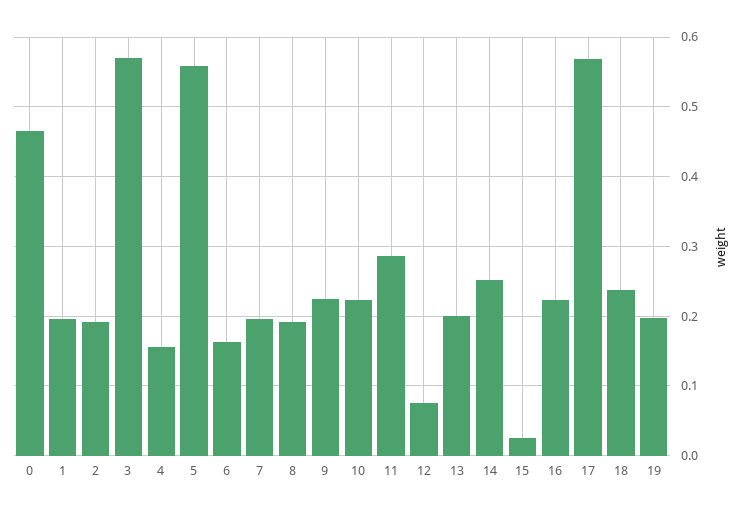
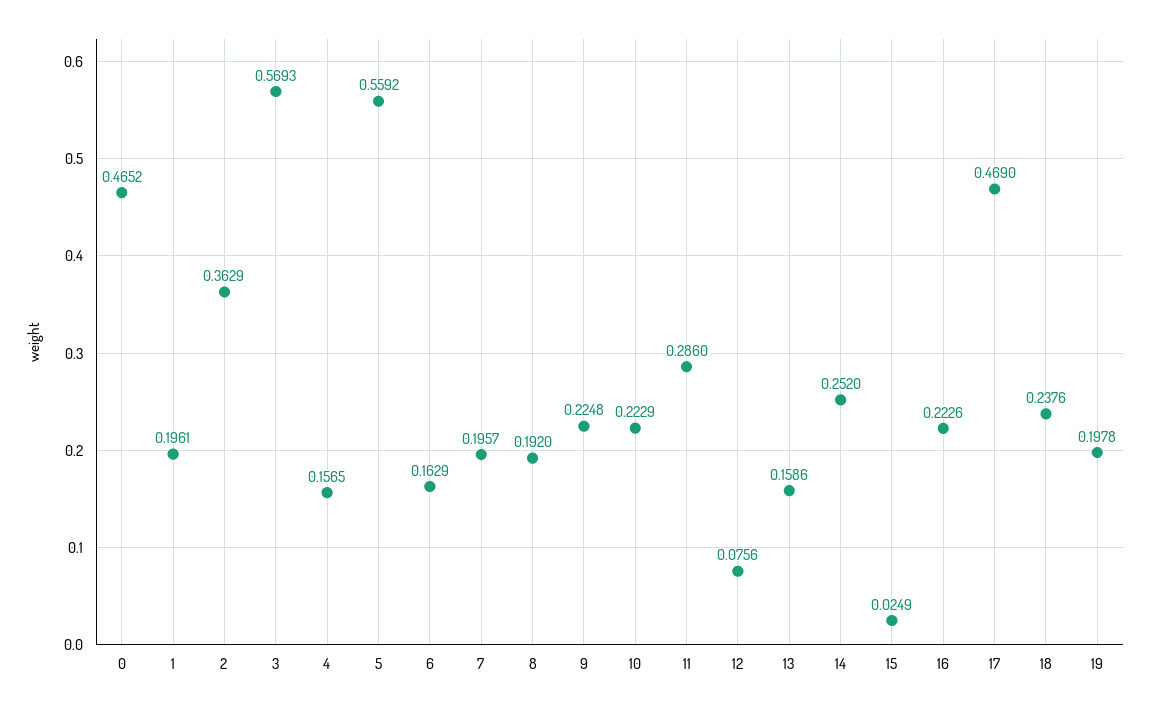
  {
    "0": 0.4652,
    "1": 0.1961,
-   "2": 0.19,
+   "2": 0.3629,
    "3": 0.5693,
    "4": 0.1565,
    "5": 0.5592,
    "6": 0.1629,
    "7": 0.1957,
    "8": 0.192,
    "9": 0.2248,
    "10": 0.2229,
    "11": 0.286,
    "12": 0.0756,
-   "13": 0.2,
+   "13": 0.1586,
    "14": 0.252,
    "15": 0.0249,
    "16": 0.2226,
-   "17": 0.57,
+   "17": 0.469,
    "18": 0.2376,
    "19": 0.1978
  }

